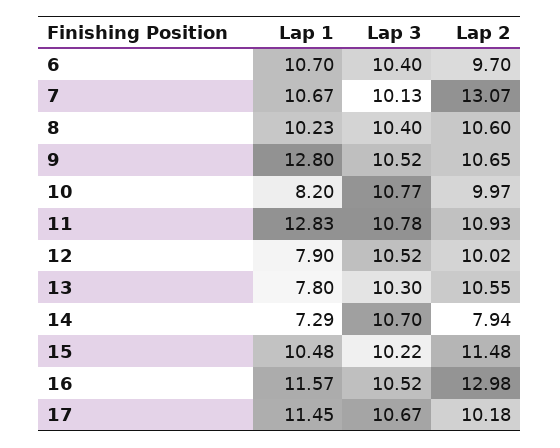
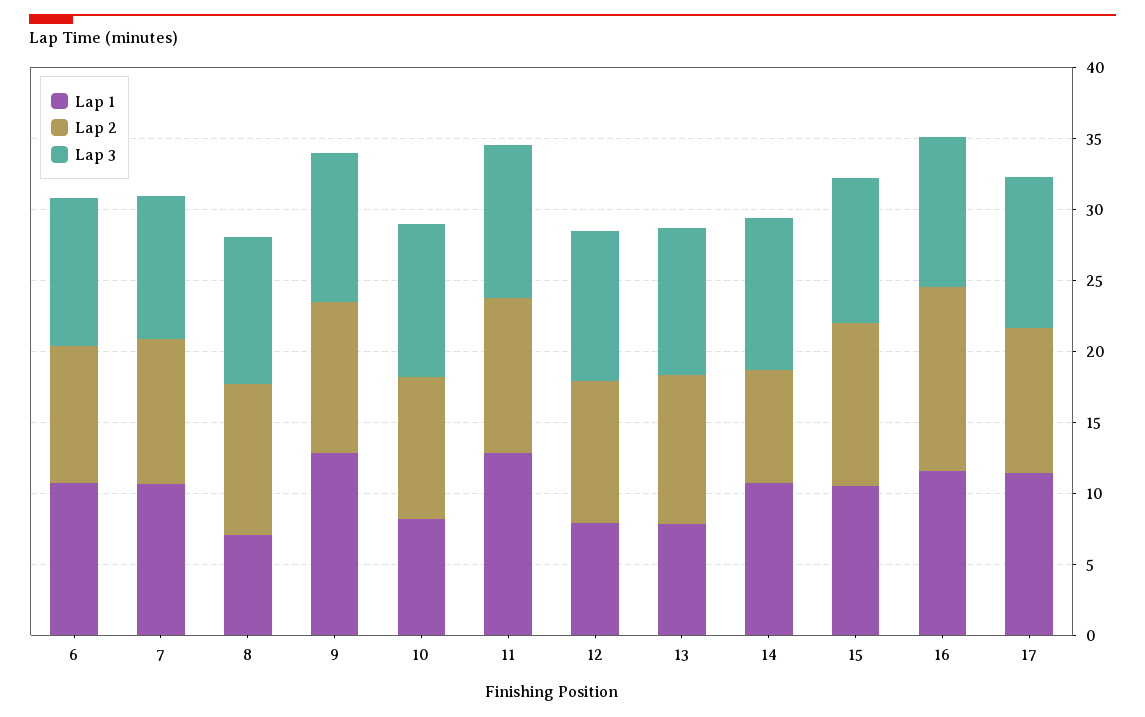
  {
    "Lap 1": {
      "6": 10.7,
      "7": 10.67,
-     "8": 10.23,
+     "8": 7,
      "9": 12.8,
      "10": 8.2,
      "11": 12.83,
      "12": 7.9,
      "13": 7.8,
-     "14": 7.29,
+     "14": 11,
      "15": 10.48,
      "16": 11.57,
      "17": 11.45
    },
    "Lap 3": {
      "6": 10.4,
      "7": 10.13,
      "8": 10.4,
      "9": 10.52,
      "10": 10.77,
      "11": 10.78,
      "12": 10.52,
      "13": 10.3,
      "14": 10.7,
      "15": 10.22,
      "16": 10.52,
      "17": 10.67
    },
    "Lap 2": {
      "6": 9.7,
-     "7": 13.07,
+     "7": 10,
      "8": 10.6,
      "9": 10.65,
      "10": 9.97,
      "11": 10.93,
      "12": 10.02,
      "13": 10.55,
      "14": 7.94,
      "15": 11.48,
      "16": 12.98,
      "17": 10.18
    }
  }

